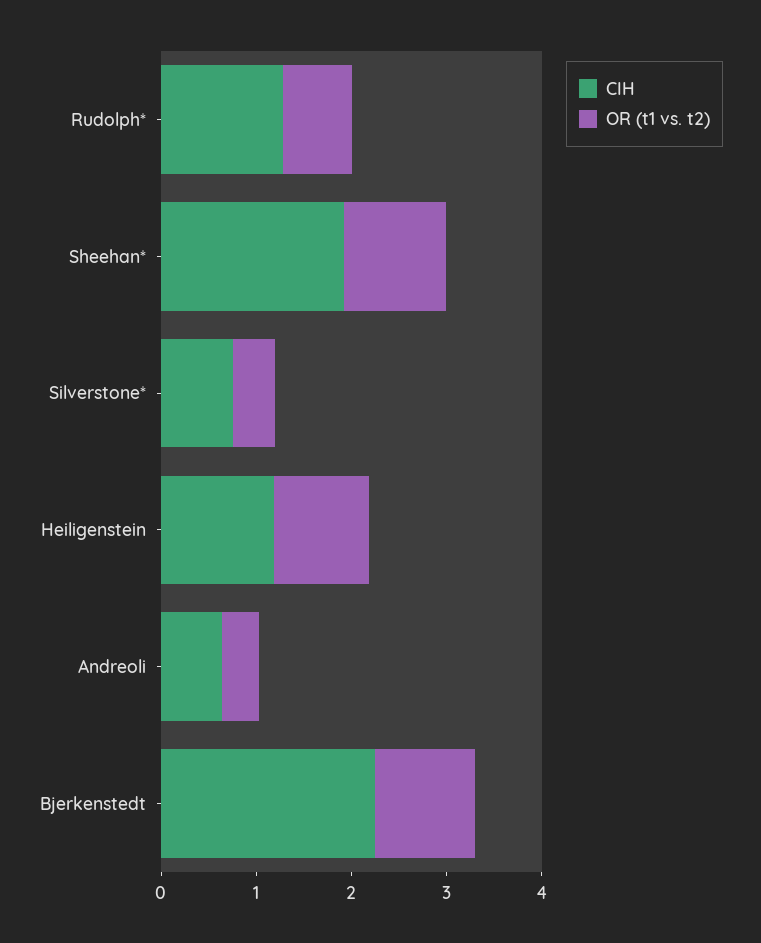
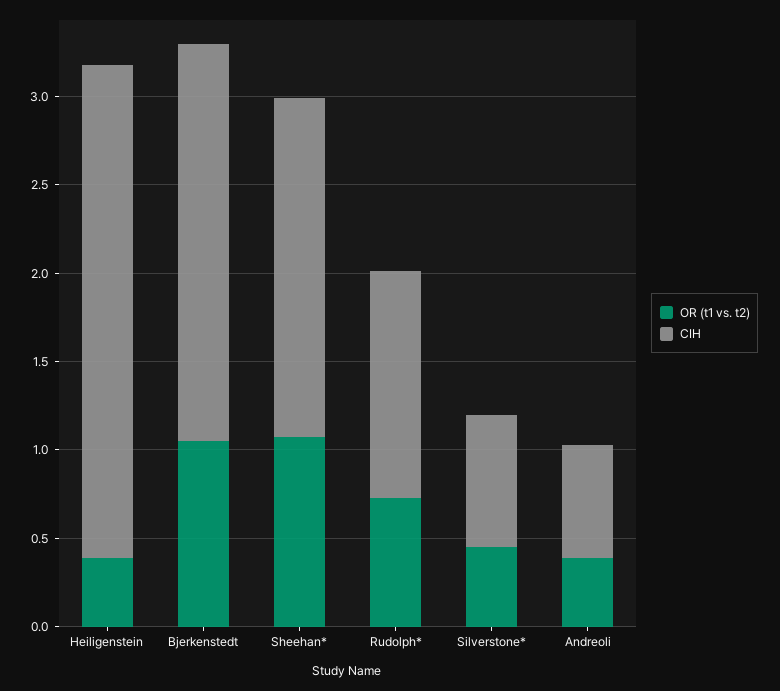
  {
    "CIH": {
      "Rudolph*": 1.3,
      "Sheehan*": 1.9,
      "Silverstone*": 0.8,
-     "Heiligenstein": 1.2,
+     "Heiligenstein": 2.8,
      "Andreoli": 0.6,
      "Bjerkenstedt": 2.3
    },
    "OR (t1 vs. t2)": {
      "Rudolph*": 0.7,
      "Sheehan*": 1.1,
      "Silverstone*": 0.5,
-     "Heiligenstein": 1,
+     "Heiligenstein": 0.4,
      "Andreoli": 0.4,
      "Bjerkenstedt": 1.1
    }
  }

